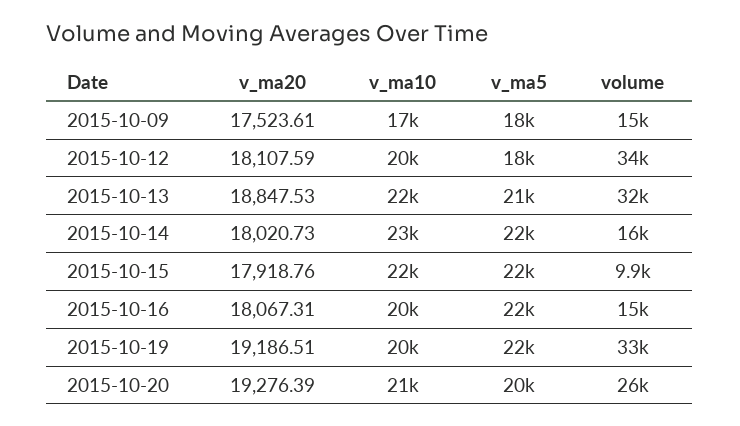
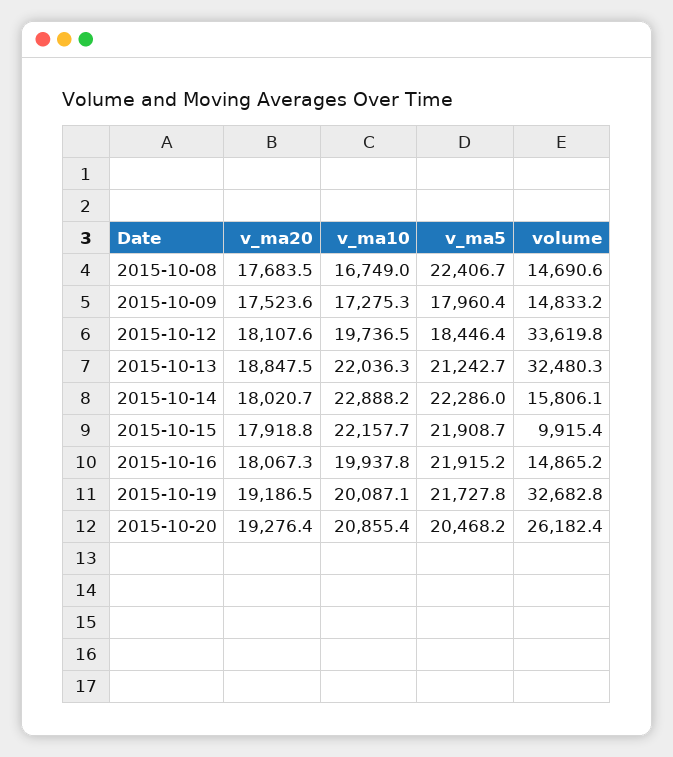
  {
    "v_ma20": {
      "2015-10-09": 17523.61,
      "2015-10-12": 18107.59,
      "2015-10-13": 18847.53,
      "2015-10-14": 18020.73,
      "2015-10-15": 17918.76,
      "2015-10-16": 18067.31,
      "2015-10-19": 19186.51,
-     "2015-10-20": 19276.39
+     "2015-10-20": 19276.39,
+     "2015-10-08": 17683.5
    },
    "v_ma10": {
      "2015-10-09": 17275.3,
      "2015-10-12": 19736.5,
      "2015-10-13": 22036.3,
      "2015-10-14": 22888.2,
      "2015-10-15": 22157.7,
      "2015-10-16": 19937.8,
      "2015-10-19": 20087.1,
-     "2015-10-20": 20855.4
+     "2015-10-20": 20855.4,
+     "2015-10-08": 16749
    },
    "v_ma5": {
      "2015-10-09": 17960.4,
      "2015-10-12": 18446.4,
      "2015-10-13": 21242.7,
      "2015-10-14": 22286,
      "2015-10-15": 21908.7,
      "2015-10-16": 21915.2,
      "2015-10-19": 21727.8,
-     "2015-10-20": 20468.2
+     "2015-10-20": 20468.2,
+     "2015-10-08": 22406.7
    },
    "volume": {
      "2015-10-09": 14833.2,
      "2015-10-12": 33619.8,
      "2015-10-13": 32480.3,
      "2015-10-14": 15806.1,
      "2015-10-15": 9915.4,
      "2015-10-16": 14865.2,
      "2015-10-19": 32682.8,
-     "2015-10-20": 26182.4
+     "2015-10-20": 26182.4,
+     "2015-10-08": 14690.6
    }
  }

